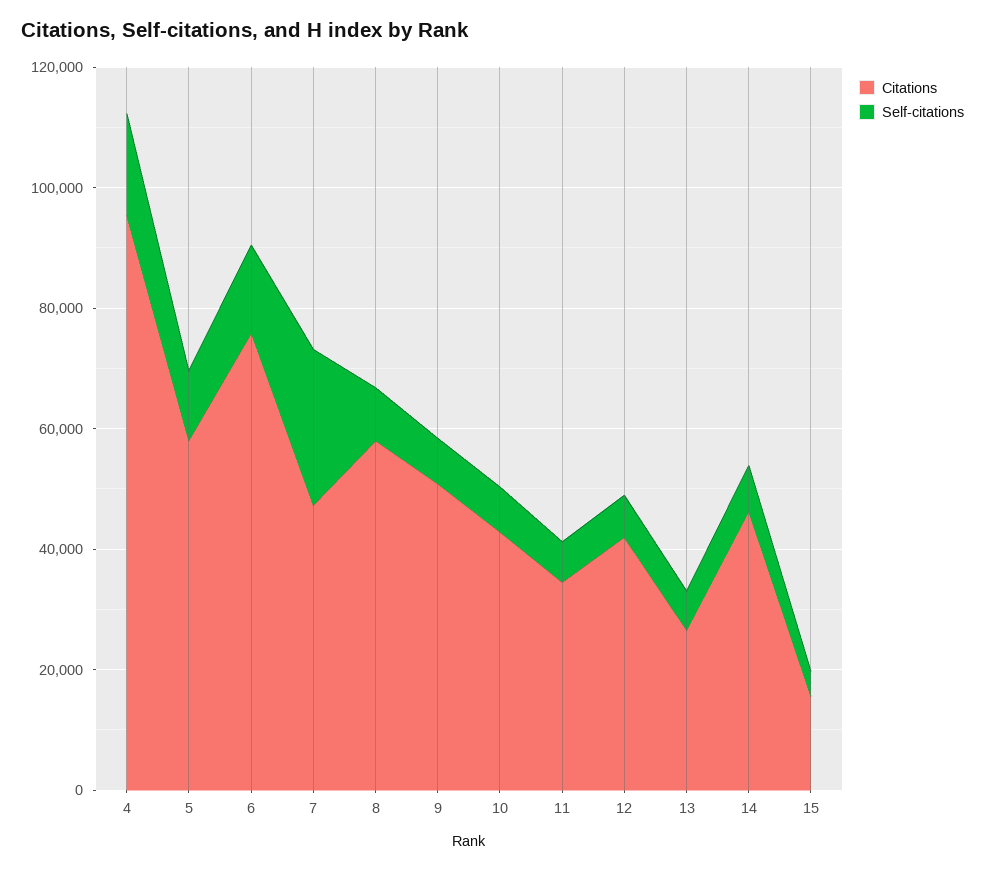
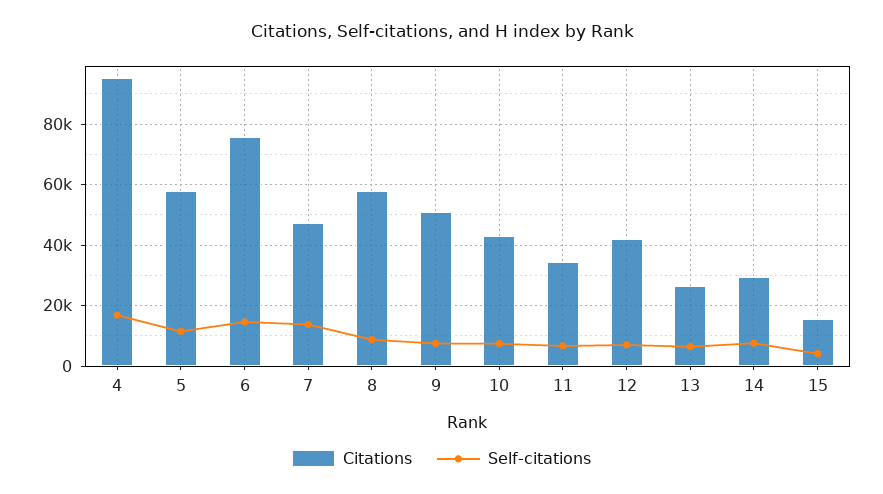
  {
    "Citations": {
      "4": 96000,
      "5": 58000,
      "6": 76000,
      "7": 48000,
      "8": 58000,
      "9": 50000,
      "10": 42000,
      "11": 34000,
      "12": 42000,
      "13": 26000,
-     "14": 45000,
+     "14": 30000,
      "15": 16000
    },
    "Self-citations": {
      "4": 16000,
      "5": 12000,
      "6": 14000,
-     "7": 25000,
+     "7": 14000,
      "8": 8000,
      "9": 8000,
      "10": 8000,
      "11": 6000,
      "12": 8000,
      "13": 6000,
      "14": 8000,
      "15": 4000
    }
  }

